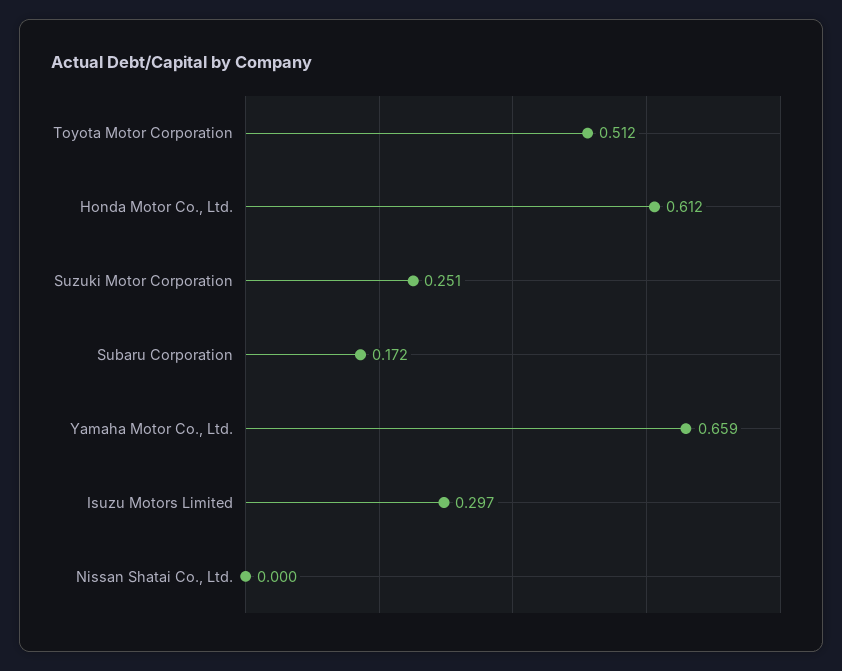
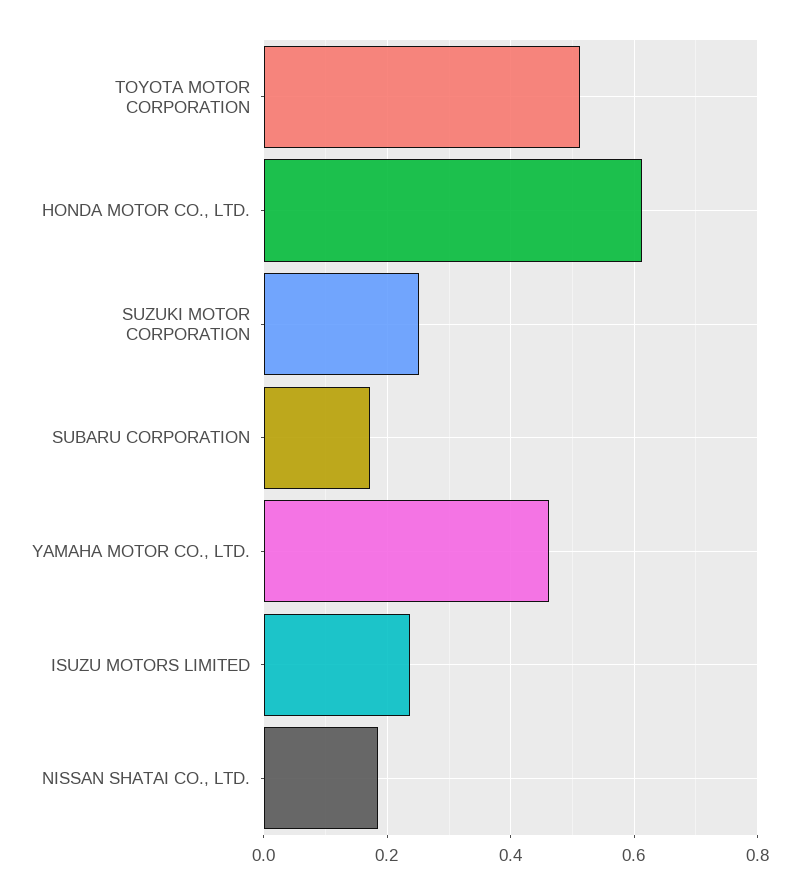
  {
    "Toyota Motor Corporation": 0.512,
    "Honda Motor Co., Ltd.": 0.612,
    "Suzuki Motor Corporation": 0.251,
    "Subaru Corporation": 0.172,
-   "Yamaha Motor Co., Ltd.": 0.659,
+   "Yamaha Motor Co., Ltd.": 0.46,
-   "Isuzu Motors Limited": 0.297,
+   "Isuzu Motors Limited": 0.24,
-   "Nissan Shatai Co., Ltd.": 0
+   "Nissan Shatai Co., Ltd.": 0.18
  }

